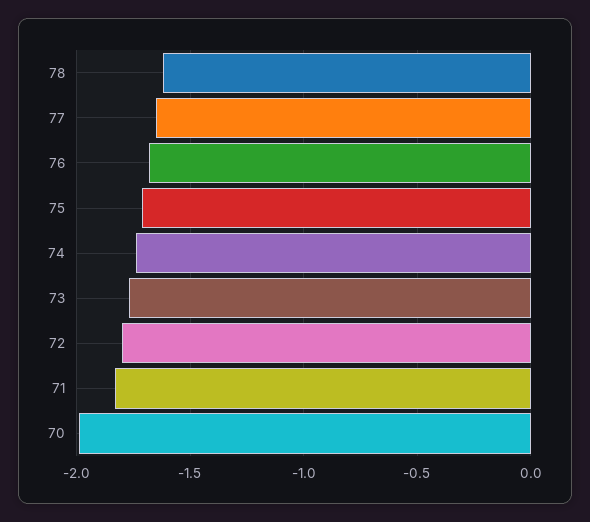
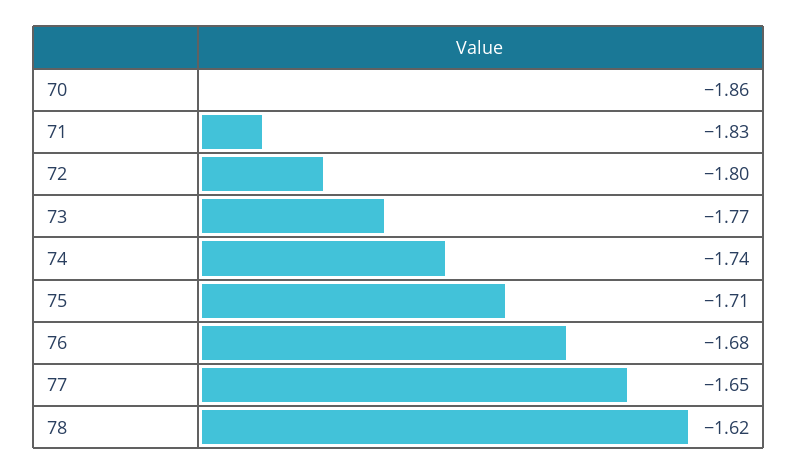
  {
    "78": -1.62,
    "77": -1.65,
    "76": -1.68,
    "75": -1.71,
    "74": -1.74,
    "73": -1.77,
    "72": -1.8,
    "71": -1.83,
-   "70": -2
+   "70": -1.86
  }

